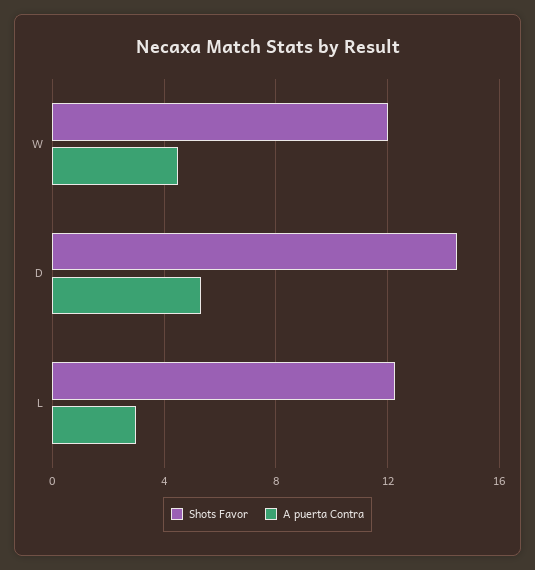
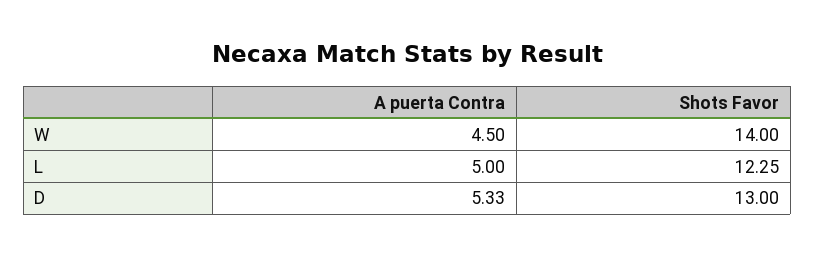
  {
    "Shots Favor": {
-     "W": 12,
+     "W": 14,
-     "D": 14.5,
+     "D": 13,
      "L": 12.25
    },
    "A puerta Contra": {
      "W": 4.5,
      "D": 5.33,
-     "L": 3
+     "L": 5
    }
  }

